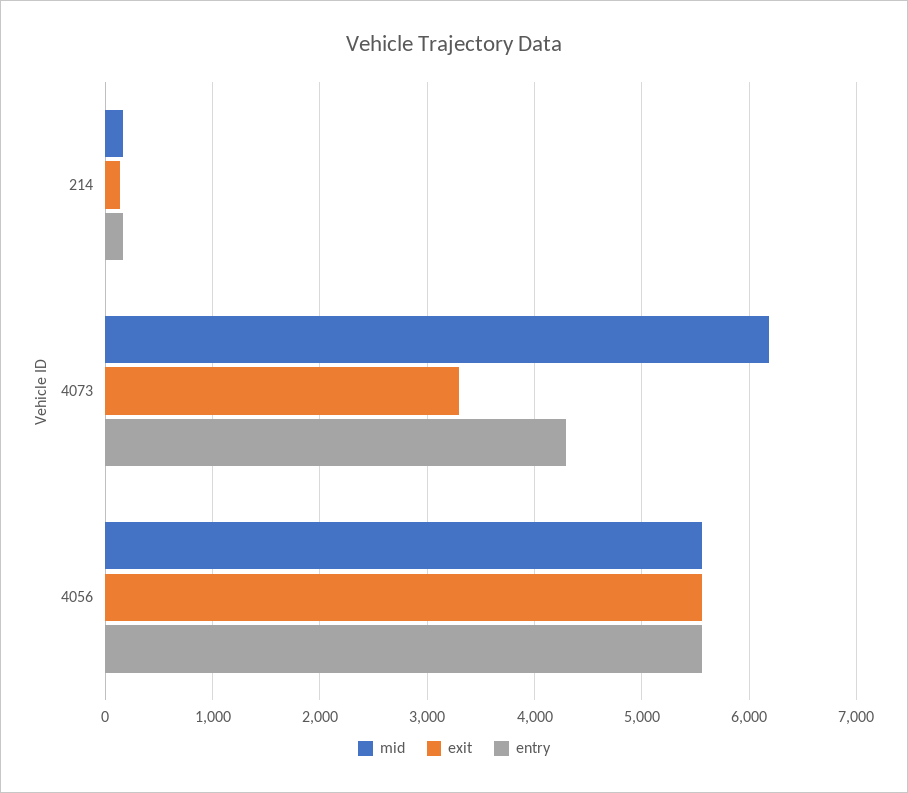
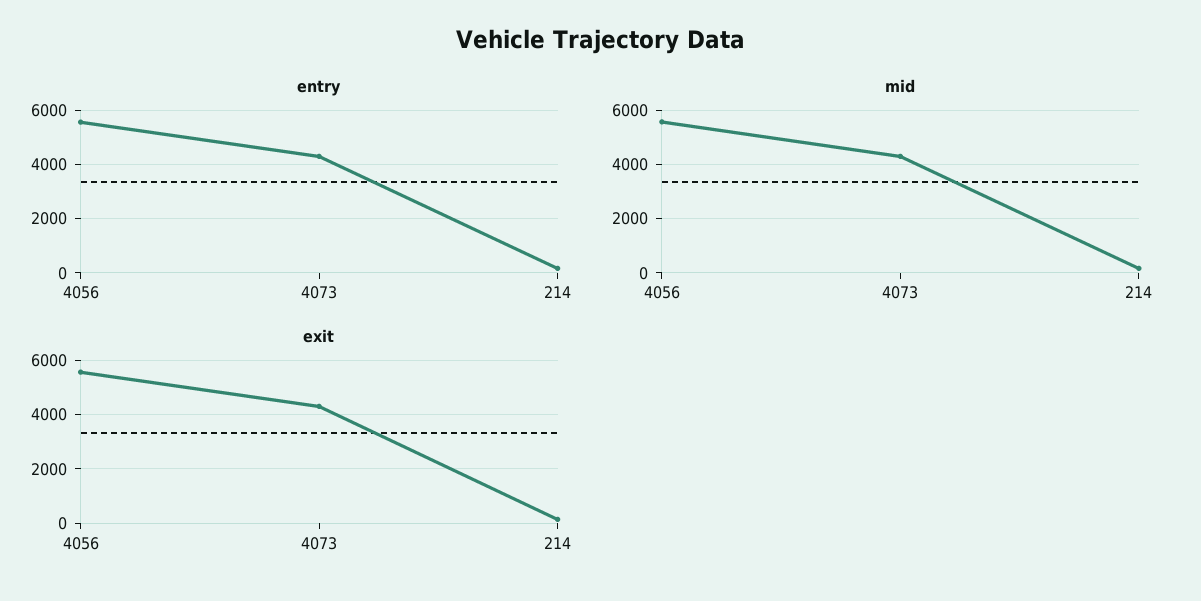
  {
    "mid": {
      "214": 200,
-     "4073": 6200,
+     "4073": 4250,
      "4056": 5600
    },
    "exit": {
      "214": 100,
-     "4073": 3300,
+     "4073": 4250,
      "4056": 5600
    },
    "entry": {
      "214": 200,
      "4073": 4300,
      "4056": 5600
    }
  }

